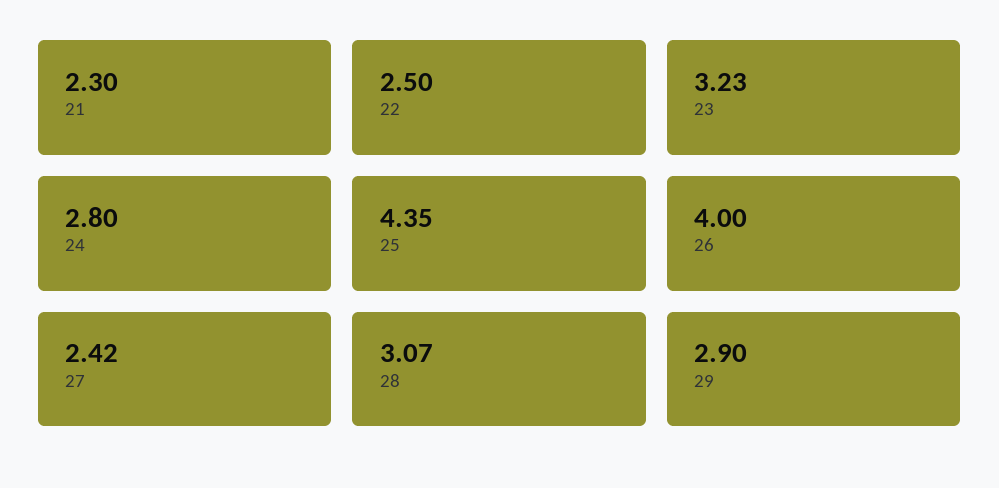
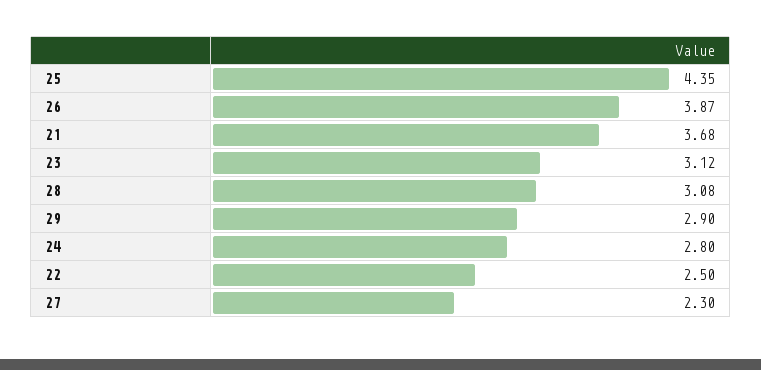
  {
-   "21": 2.3,
+   "21": 3.68,
    "22": 2.5,
-   "23": 3.23,
+   "23": 3.12,
    "24": 2.8,
    "25": 4.35,
-   "26": 4,
+   "26": 3.87,
-   "27": 2.42,
+   "27": 2.3,
-   "28": 3.07,
+   "28": 3.08,
    "29": 2.9
  }

